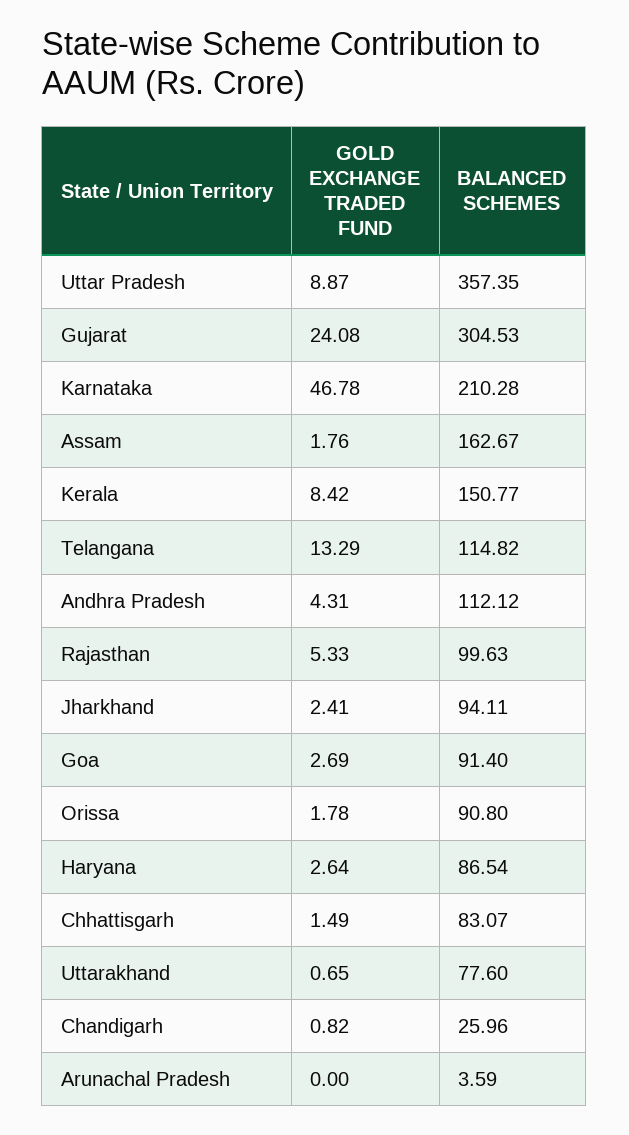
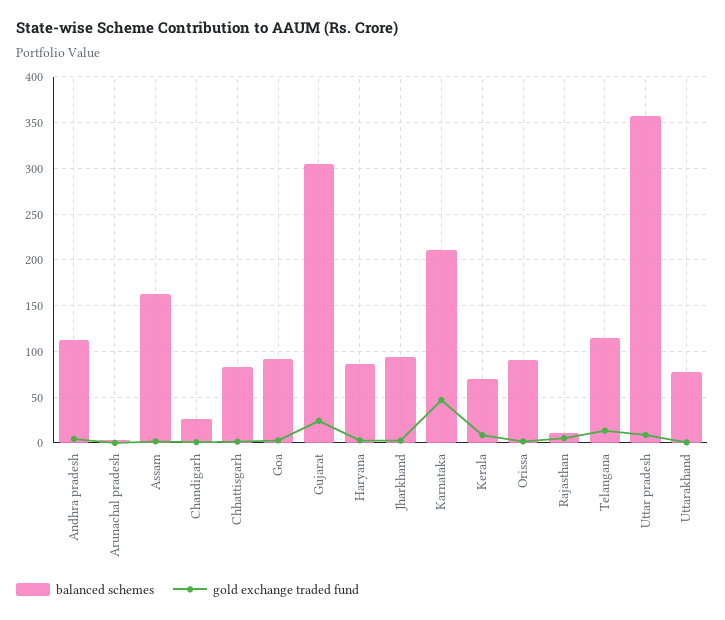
  {
    "GOLD EXCHANGE TRADED FUND": {
      "Uttar Pradesh": 8.87,
      "Gujarat": 24.08,
      "Karnataka": 46.78,
      "Assam": 1.76,
      "Kerala": 8.42,
      "Telangana": 13.29,
      "Andhra Pradesh": 4.31,
      "Rajasthan": 5.33,
      "Jharkhand": 2.41,
      "Goa": 2.69,
      "Orissa": 1.78,
      "Haryana": 2.64,
      "Chhattisgarh": 1.49,
      "Uttarakhand": 0.65,
      "Chandigarh": 0.82,
      "Arunachal Pradesh": 0
    },
    "BALANCED SCHEMES": {
      "Uttar Pradesh": 357.35,
      "Gujarat": 304.53,
      "Karnataka": 210.28,
      "Assam": 162.67,
-     "Kerala": 150.77,
+     "Kerala": 70,
      "Telangana": 114.82,
      "Andhra Pradesh": 112.12,
-     "Rajasthan": 99.63,
+     "Rajasthan": 10,
      "Jharkhand": 94.11,
      "Goa": 91.4,
      "Orissa": 90.8,
      "Haryana": 86.54,
      "Chhattisgarh": 83.07,
      "Uttarakhand": 77.6,
      "Chandigarh": 25.96,
      "Arunachal Pradesh": 3.59
    }
  }

